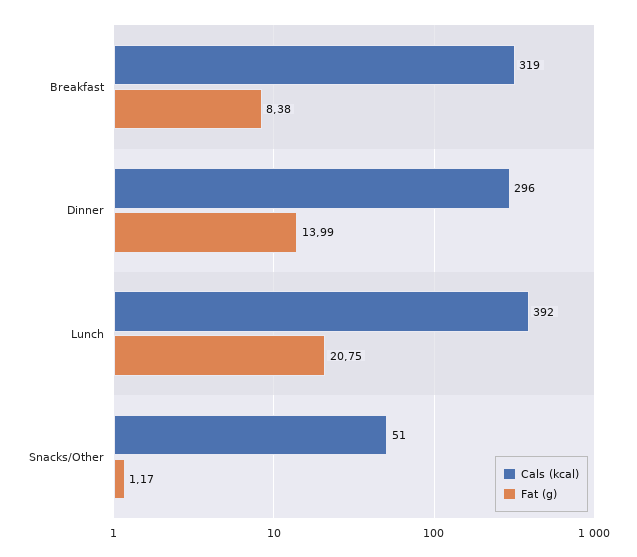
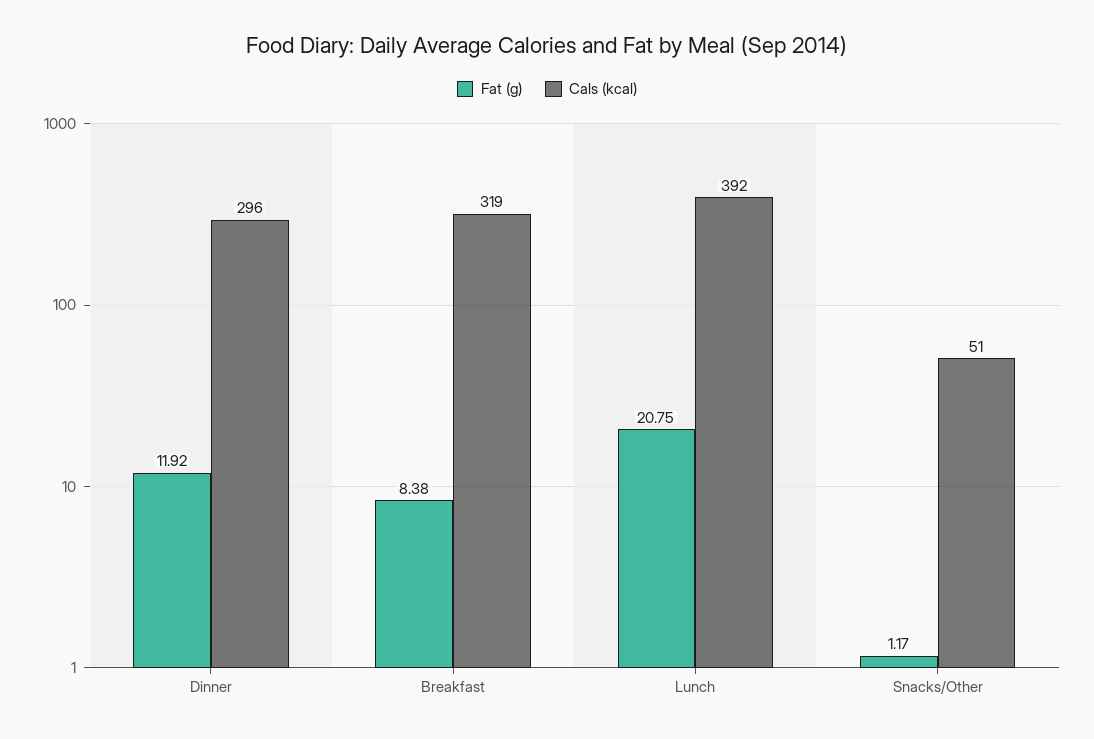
  {
    "Cals (kcal)": {
      "Breakfast": 319,
      "Dinner": 296,
      "Lunch": 392,
      "Snacks/Other": 51
    },
    "Fat (g)": {
      "Breakfast": 8.38,
-     "Dinner": 13.99,
+     "Dinner": 11.92,
      "Lunch": 20.75,
      "Snacks/Other": 1.17
    }
  }

